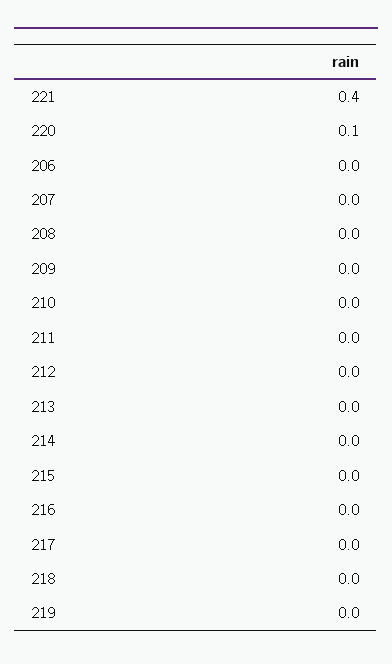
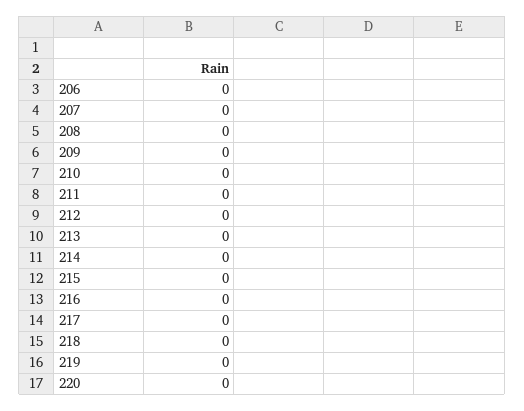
  {
-   "221": 0.4,
-   "220": 0.1,
+   "220": 0,
    "206": 0,
    "207": 0,
    "208": 0,
    "209": 0,
    "210": 0,
    "211": 0,
    "212": 0,
    "213": 0,
    "214": 0,
    "215": 0,
    "216": 0,
    "217": 0,
    "218": 0,
    "219": 0
  }

